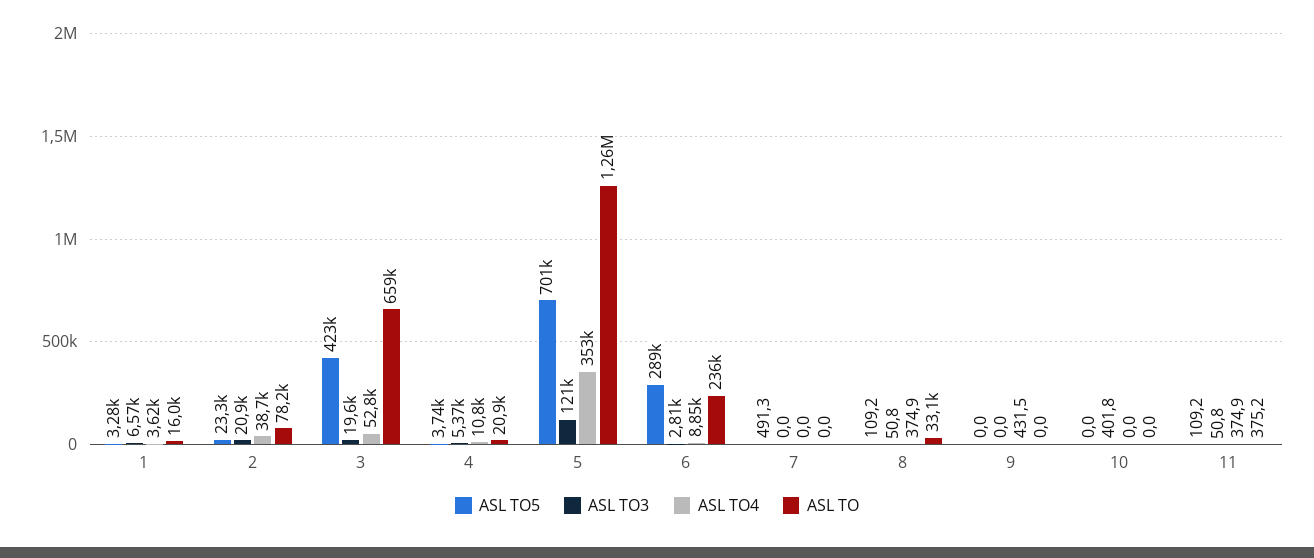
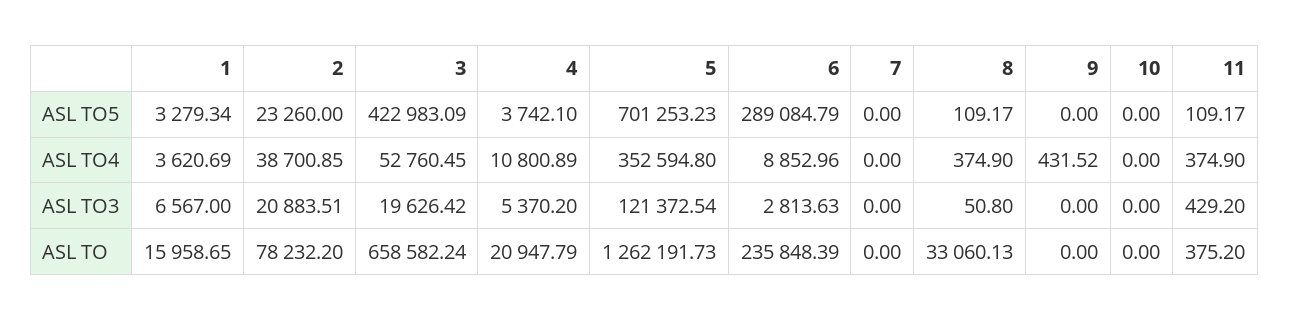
  {
    "ASL TO5": {
      "1": 3279.34,
      "2": 23260,
      "3": 422983.09,
      "4": 3742.1,
      "5": 701253.23,
      "6": 289084.79,
-     "7": 491.3,
+     "7": 0,
      "8": 109.17,
      "9": 0,
      "10": 0,
      "11": 109.17
    },
    "ASL TO3": {
      "1": 6567,
      "2": 20883.51,
      "3": 19626.42,
      "4": 5370.2,
      "5": 121372.54,
      "6": 2813.63,
      "7": 0,
      "8": 50.8,
      "9": 0,
-     "10": 401.8,
+     "10": 0,
-     "11": 50.8
+     "11": 429.2
    },
    "ASL TO4": {
      "1": 3620.69,
      "2": 38700.85,
      "3": 52760.45,
      "4": 10800.89,
      "5": 352594.8,
      "6": 8852.96,
      "7": 0,
      "8": 374.9,
      "9": 431.52,
      "10": 0,
      "11": 374.9
    },
    "ASL TO": {
      "1": 15958.65,
      "2": 78232.2,
      "3": 658582.24,
      "4": 20947.79,
      "5": 1262191.73,
      "6": 235848.39,
      "7": 0,
      "8": 33060.13,
      "9": 0,
      "10": 0,
      "11": 375.2
    }
  }

